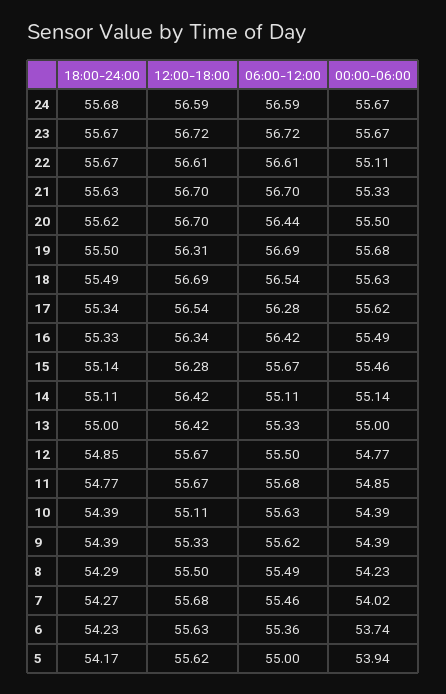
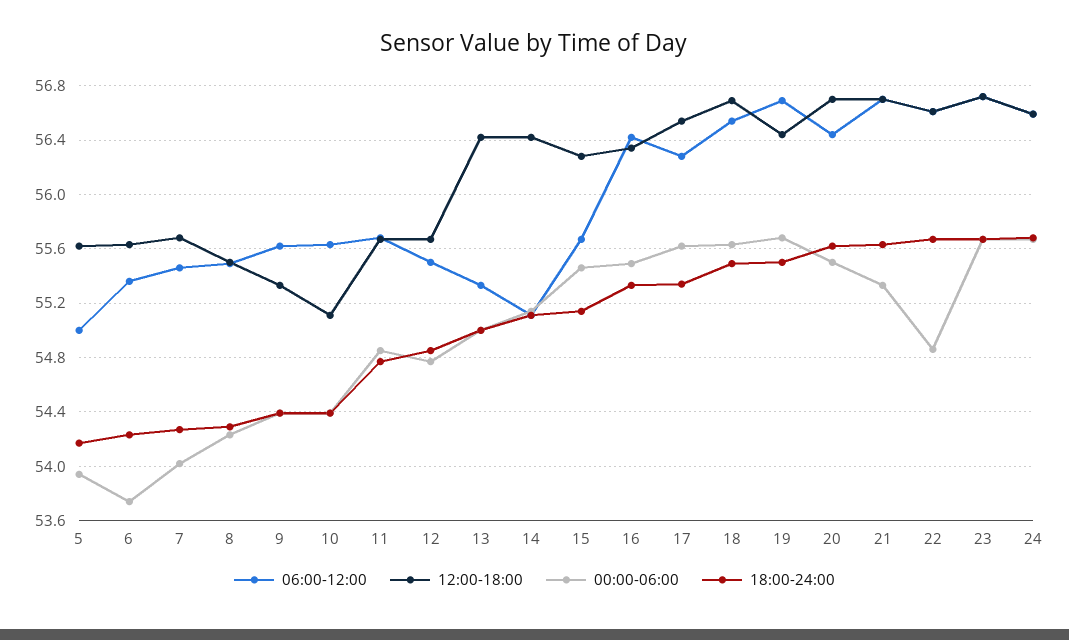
  {
    "18:00-24:00": {
      "24": 55.68,
      "23": 55.67,
      "22": 55.67,
      "21": 55.63,
      "20": 55.62,
      "19": 55.5,
      "18": 55.49,
      "17": 55.34,
      "16": 55.33,
      "15": 55.14,
      "14": 55.11,
      "13": 55,
      "12": 54.85,
      "11": 54.77,
      "10": 54.39,
      "9": 54.39,
      "8": 54.29,
      "7": 54.27,
      "6": 54.23,
      "5": 54.17
    },
    "12:00-18:00": {
      "24": 56.59,
      "23": 56.72,
      "22": 56.61,
      "21": 56.7,
      "20": 56.7,
-     "19": 56.31,
+     "19": 56.45,
      "18": 56.69,
      "17": 56.54,
      "16": 56.34,
      "15": 56.28,
      "14": 56.42,
      "13": 56.42,
      "12": 55.67,
      "11": 55.67,
      "10": 55.11,
      "9": 55.33,
      "8": 55.5,
      "7": 55.68,
      "6": 55.63,
      "5": 55.62
    },
    "06:00-12:00": {
      "24": 56.59,
      "23": 56.72,
      "22": 56.61,
      "21": 56.7,
      "20": 56.44,
      "19": 56.69,
      "18": 56.54,
      "17": 56.28,
      "16": 56.42,
      "15": 55.67,
      "14": 55.11,
      "13": 55.33,
      "12": 55.5,
      "11": 55.68,
      "10": 55.63,
      "9": 55.62,
      "8": 55.49,
      "7": 55.46,
      "6": 55.36,
      "5": 55
    },
    "00:00-06:00": {
      "24": 55.67,
      "23": 55.67,
-     "22": 55.11,
+     "22": 54.85,
      "21": 55.33,
      "20": 55.5,
      "19": 55.68,
      "18": 55.63,
      "17": 55.62,
      "16": 55.49,
      "15": 55.46,
      "14": 55.14,
      "13": 55,
      "12": 54.77,
      "11": 54.85,
      "10": 54.39,
      "9": 54.39,
      "8": 54.23,
      "7": 54.02,
      "6": 53.74,
      "5": 53.94
    }
  }

